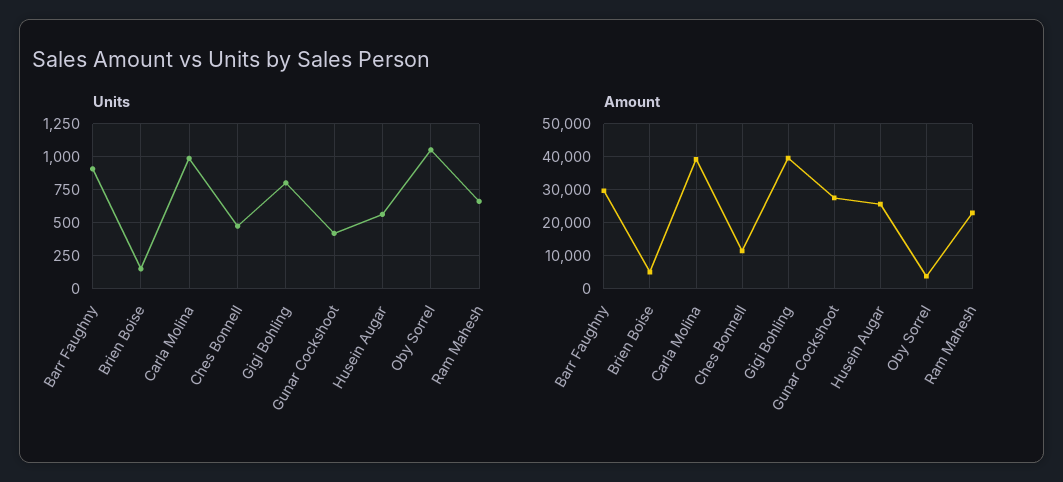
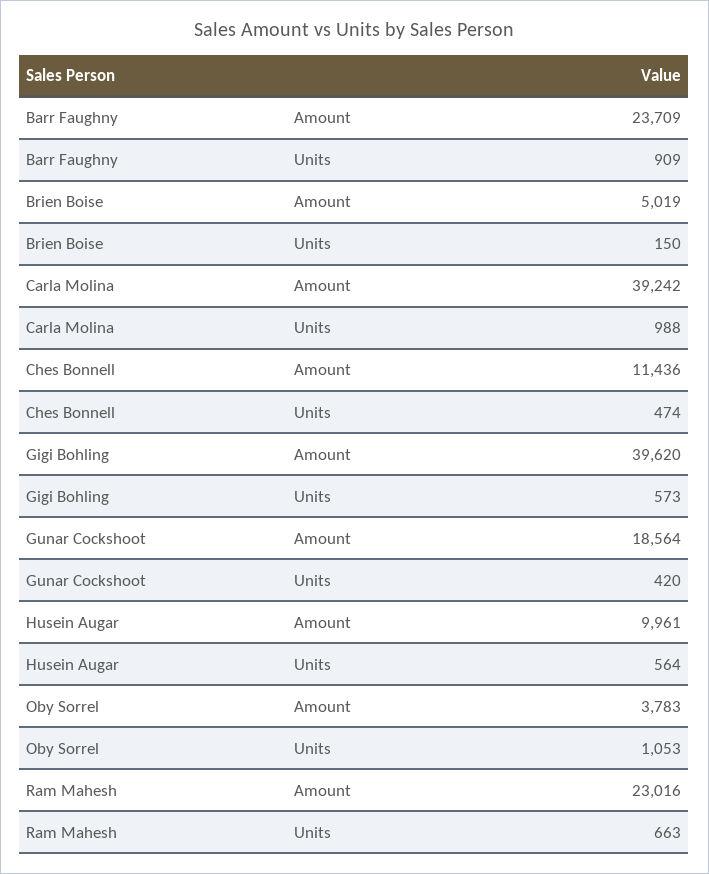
  {
    "Units": {
      "Barr Faughny": 909,
      "Brien Boise": 150,
      "Carla Molina": 988,
      "Ches Bonnell": 474,
-     "Gigi Bohling": 800,
+     "Gigi Bohling": 573,
      "Gunar Cockshoot": 420,
      "Husein Augar": 564,
      "Oby Sorrel": 1053,
      "Ram Mahesh": 663
    },
    "Amount": {
-     "Barr Faughny": 30000,
+     "Barr Faughny": 23709,
      "Brien Boise": 5019,
      "Carla Molina": 39242,
      "Ches Bonnell": 11436,
      "Gigi Bohling": 39620,
-     "Gunar Cockshoot": 28000,
+     "Gunar Cockshoot": 18564,
-     "Husein Augar": 26000,
+     "Husein Augar": 9961,
      "Oby Sorrel": 3783,
      "Ram Mahesh": 23016
    }
  }

